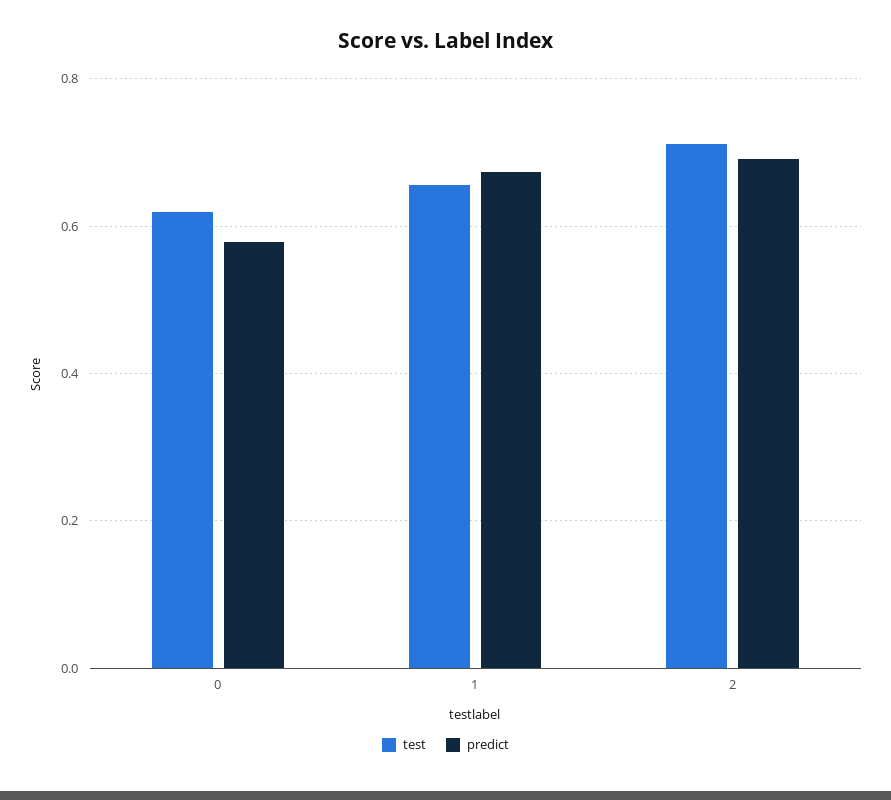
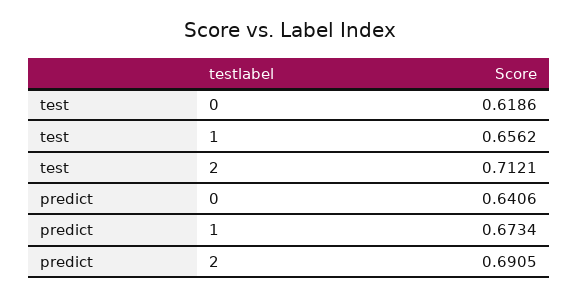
  {
    "test": {
      "0": 0.6186,
      "1": 0.6562,
      "2": 0.7121
    },
    "predict": {
-     "0": 0.58,
+     "0": 0.6406,
      "1": 0.6734,
      "2": 0.6905
    }
  }

